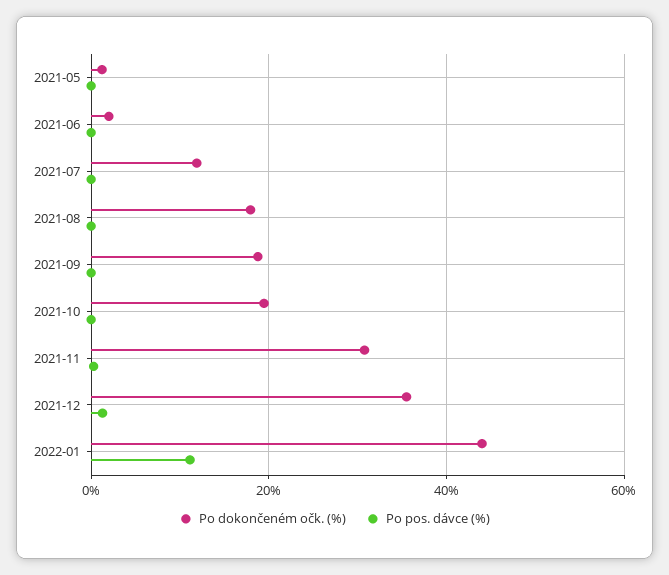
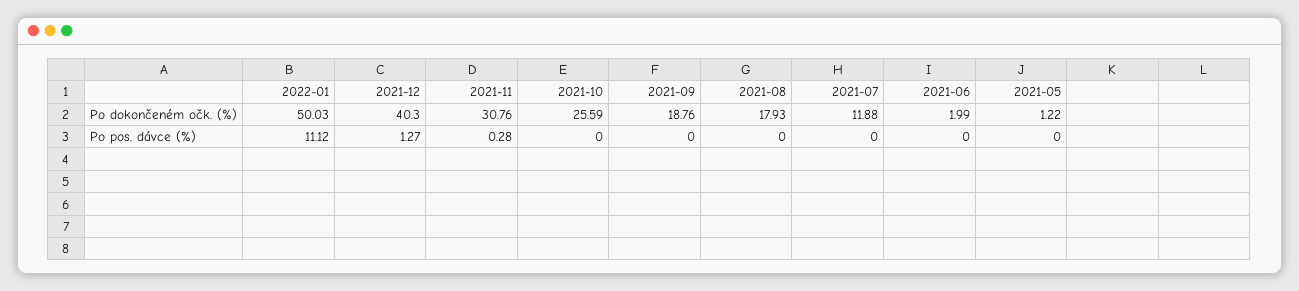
  {
    "Po dokončeném očk. (%)": {
      "2021-05": 1.22,
      "2021-06": 1.99,
      "2021-07": 11.88,
      "2021-08": 17.93,
      "2021-09": 18.76,
-     "2021-10": 20,
+     "2021-10": 25.59,
      "2021-11": 30.76,
-     "2021-12": 36,
+     "2021-12": 40.3,
-     "2022-01": 44
+     "2022-01": 50.03
    },
    "Po pos. dávce (%)": {
      "2021-05": 0,
      "2021-06": 0,
      "2021-07": 0,
      "2021-08": 0,
      "2021-09": 0,
      "2021-10": 0,
      "2021-11": 0.28,
      "2021-12": 1.27,
      "2022-01": 11.12
    }
  }

